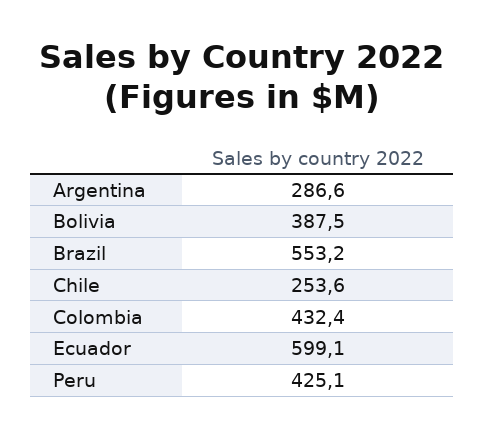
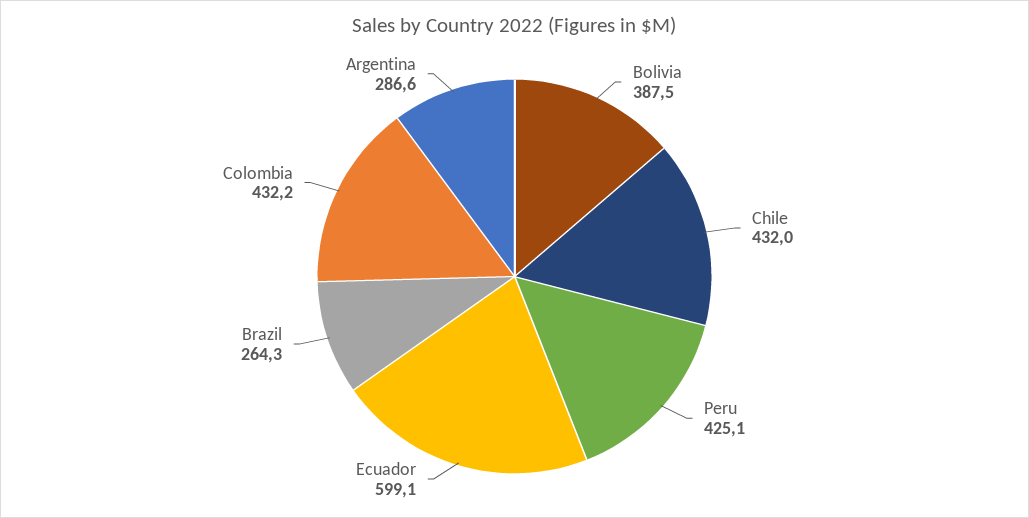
  {
    "Argentina": 286.6,
    "Bolivia": 387.5,
-   "Brazil": 553.2,
+   "Brazil": 264.3,
-   "Chile": 253.6,
+   "Chile": 432,
-   "Colombia": 432.4,
+   "Colombia": 432.2,
    "Ecuador": 599.1,
    "Peru": 425.1
  }

